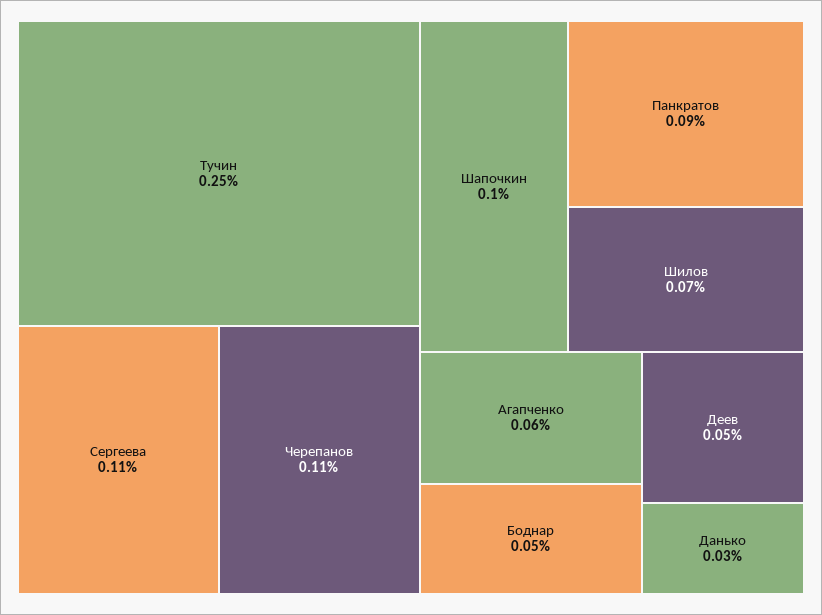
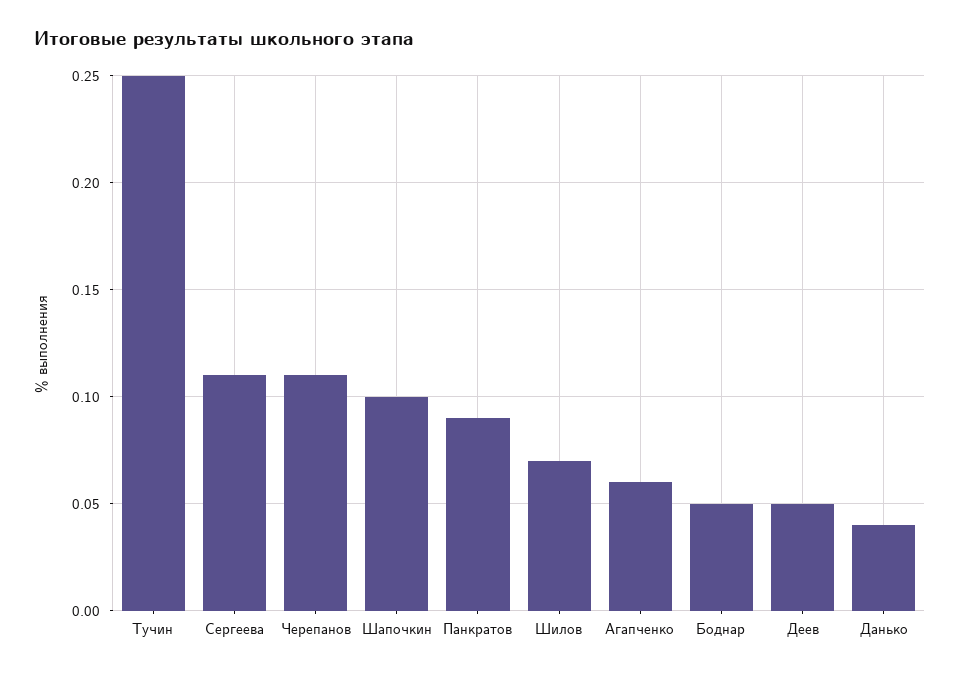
  {
    "Тучин": 0.25,
    "Сергеева": 0.11,
    "Черепанов": 0.11,
    "Шапочкин": 0.1,
    "Панкратов": 0.09,
    "Шилов": 0.07,
    "Агапченко": 0.06,
    "Боднар": 0.05,
    "Деев": 0.05,
-   "Данько": 0.03
+   "Данько": 0.04
  }

